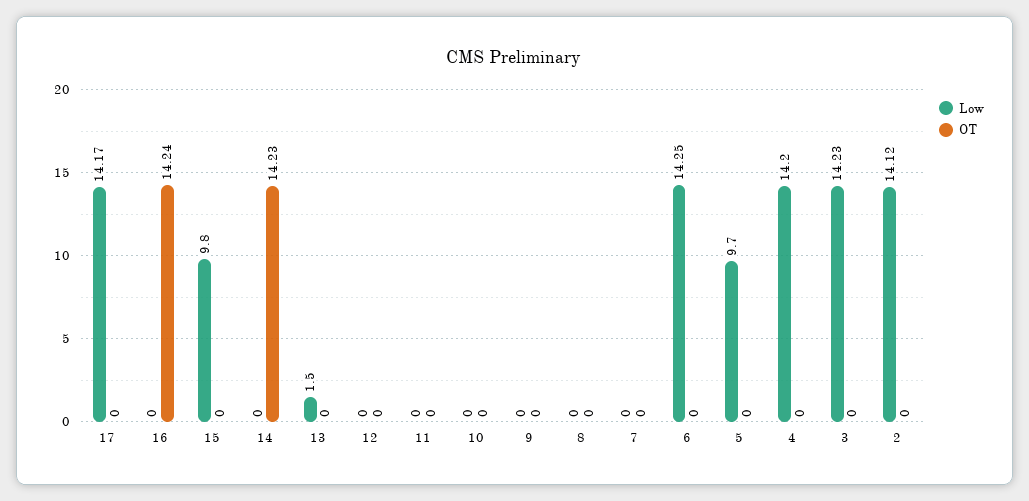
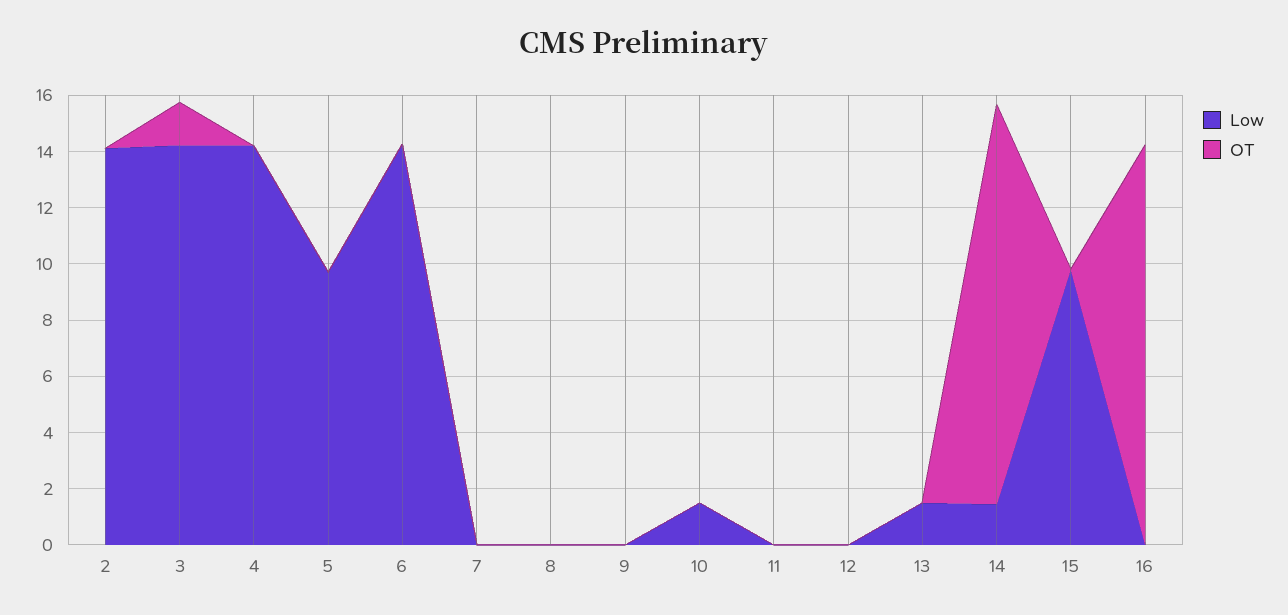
  {
    "Low": {
-     "17": 14.17,
      "16": 0,
      "15": 9.8,
-     "14": 0,
+     "14": 1.5,
      "13": 1.5,
      "12": 0,
      "11": 0,
-     "10": 0,
+     "10": 1.5,
      "9": 0,
      "8": 0,
      "7": 0,
      "6": 14.25,
      "5": 9.7,
      "4": 14.2,
      "3": 14.23,
      "2": 14.12
    },
    "OT": {
-     "17": 0,
      "16": 14.24,
      "15": 0,
      "14": 14.23,
      "13": 0,
      "12": 0,
      "11": 0,
      "10": 0,
      "9": 0,
      "8": 0,
      "7": 0,
      "6": 0,
      "5": 0,
      "4": 0,
-     "3": 0,
+     "3": 1.5,
      "2": 0
    }
  }

